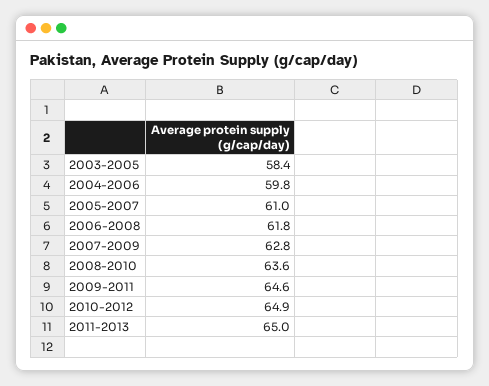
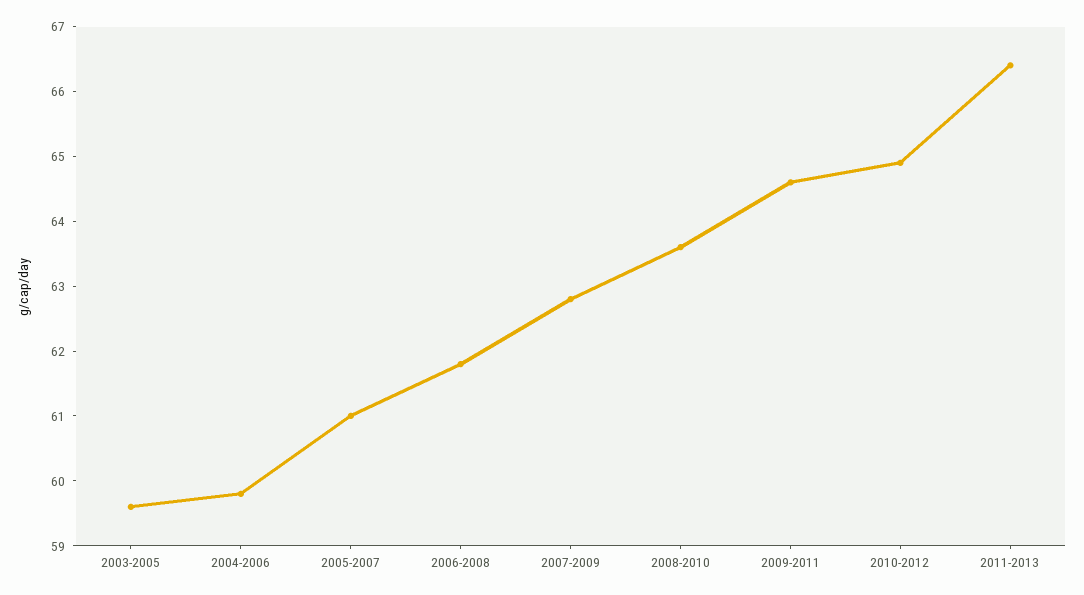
  {
-   "2003-2005": 58.4,
+   "2003-2005": 59.5,
    "2004-2006": 59.8,
    "2005-2007": 61,
    "2006-2008": 61.8,
    "2007-2009": 62.8,
    "2008-2010": 63.6,
    "2009-2011": 64.6,
    "2010-2012": 64.9,
-   "2011-2013": 65
+   "2011-2013": 66.5
  }

